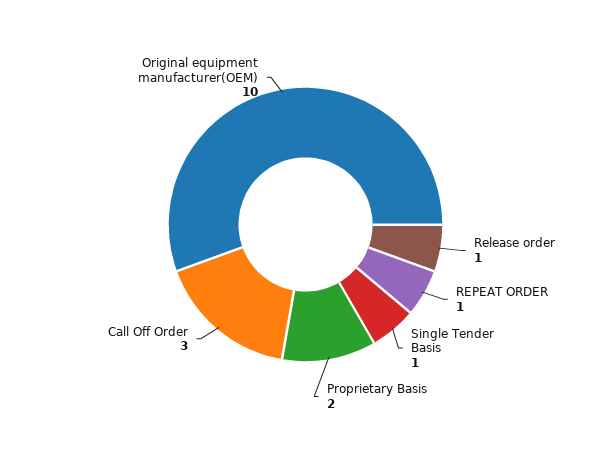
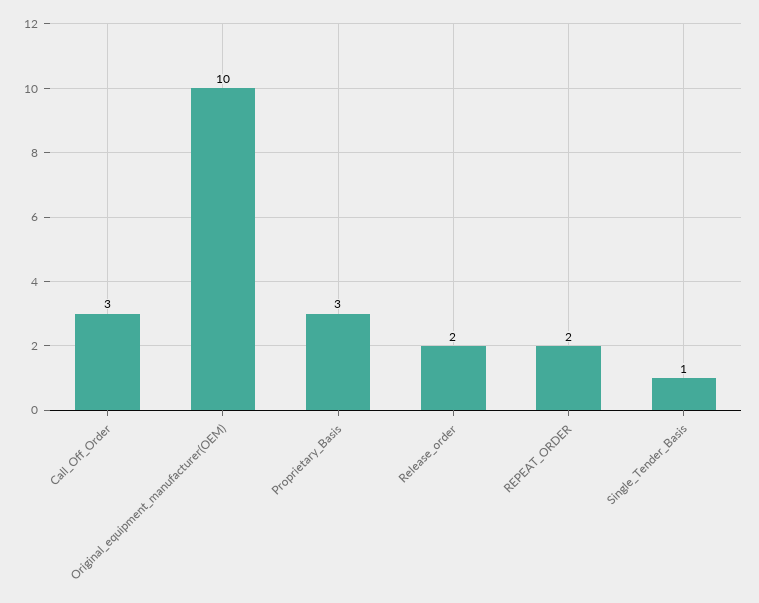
  {
-   "Release order": 1,
+   "Release order": 2,
-   "REPEAT ORDER": 1,
+   "REPEAT ORDER": 2,
    "Single Tender Basis": 1,
-   "Proprietary Basis": 2,
+   "Proprietary Basis": 3,
    "Call Off Order": 3,
    "Original equipment manufacturer(OEM)": 10
  }

